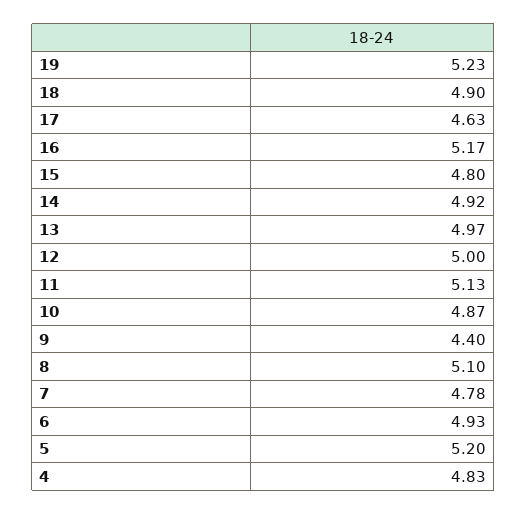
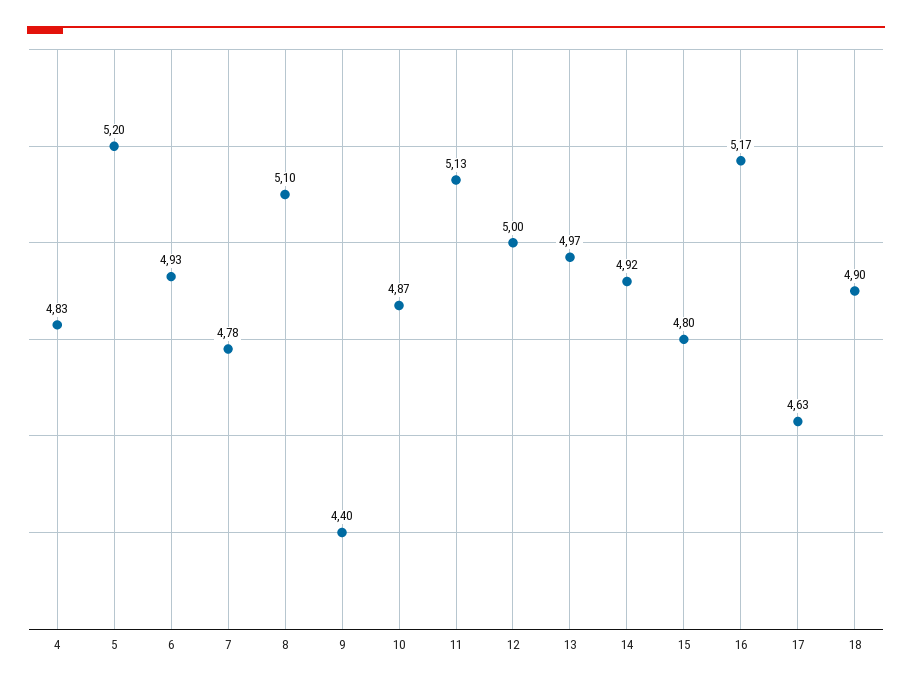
  {
-   "19": 5.23,
    "18": 4.9,
    "17": 4.63,
    "16": 5.17,
    "15": 4.8,
    "14": 4.92,
    "13": 4.97,
    "12": 5,
    "11": 5.13,
    "10": 4.87,
    "9": 4.4,
    "8": 5.1,
    "7": 4.78,
    "6": 4.93,
    "5": 5.2,
    "4": 4.83
  }

